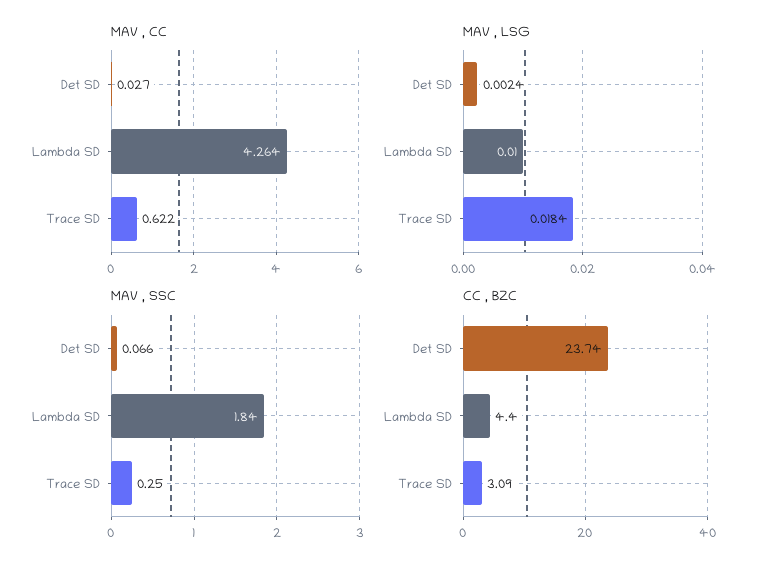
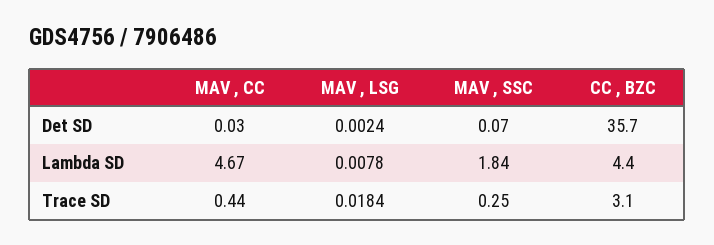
  {
    "MAV , CC": {
      "Det SD": 0.027,
-     "Lambda SD": 4.264,
+     "Lambda SD": 4.67,
-     "Trace SD": 0.622
+     "Trace SD": 0.44
    },
    "MAV , LSG": {
      "Det SD": 0.0024,
-     "Lambda SD": 0.01,
+     "Lambda SD": 0.0078,
      "Trace SD": 0.0184
    },
    "MAV , SSC": {
      "Det SD": 0.066,
      "Lambda SD": 1.84,
      "Trace SD": 0.25
    },
    "CC , BZC": {
-     "Det SD": 23.74,
+     "Det SD": 35.7,
      "Lambda SD": 4.4,
      "Trace SD": 3.09
    }
  }

